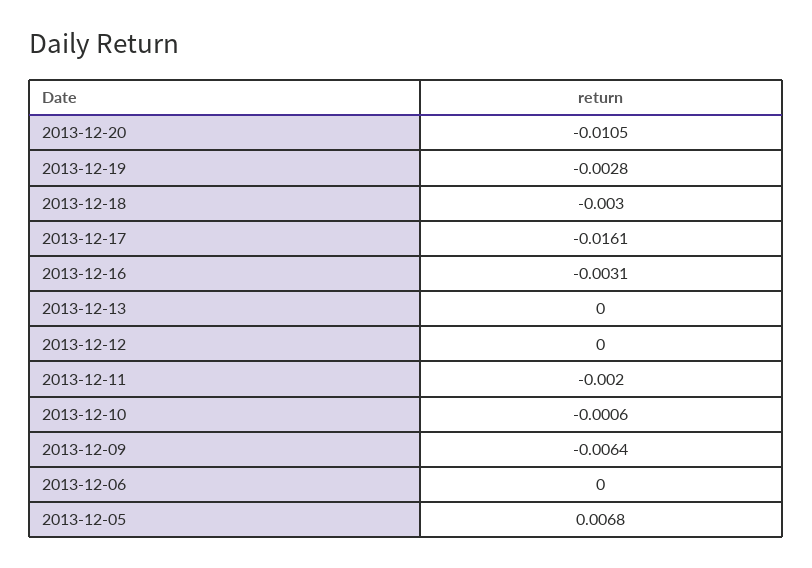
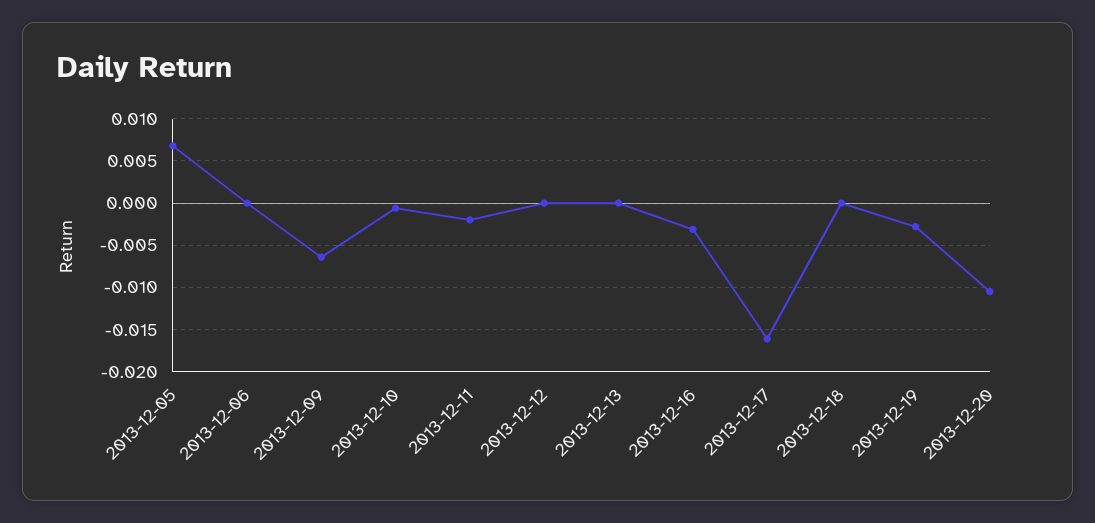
  {
    "2013-12-20": -0.0105,
    "2013-12-19": -0.0028,
-   "2013-12-18": -0.003,
+   "2013-12-18": 0,
    "2013-12-17": -0.0161,
    "2013-12-16": -0.0031,
    "2013-12-13": 0,
    "2013-12-12": 0,
    "2013-12-11": -0.002,
    "2013-12-10": -0.0006,
    "2013-12-09": -0.0064,
    "2013-12-06": 0,
    "2013-12-05": 0.0068
  }

